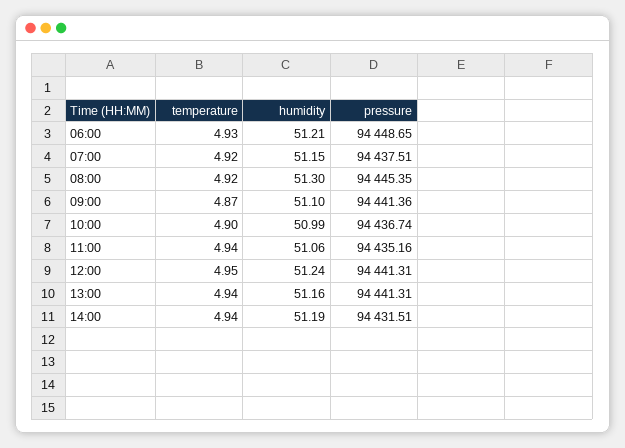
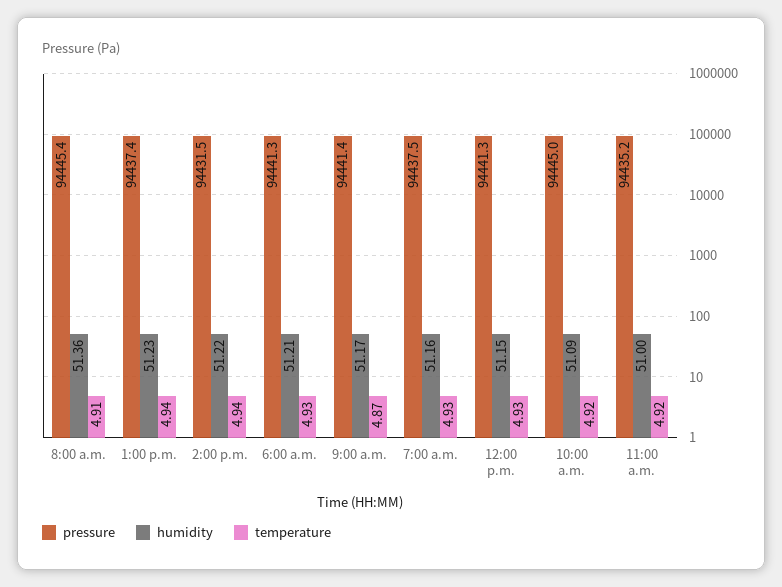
  {
    "temperature": {
      "06:00": 4.93,
-     "07:00": 4.92,
+     "07:00": 4.93,
-     "08:00": 4.92,
+     "08:00": 4.91,
      "09:00": 4.87,
-     "10:00": 4.9,
+     "10:00": 4.92,
-     "11:00": 4.94,
+     "11:00": 4.92,
-     "12:00": 4.95,
+     "12:00": 4.93,
      "13:00": 4.94,
      "14:00": 4.94
    },
    "humidity": {
      "06:00": 51.21,
-     "07:00": 51.15,
+     "07:00": 51.16,
-     "08:00": 51.3,
+     "08:00": 51.36,
-     "09:00": 51.1,
+     "09:00": 51.17,
-     "10:00": 50.99,
+     "10:00": 51.09,
-     "11:00": 51.06,
+     "11:00": 51,
-     "12:00": 51.24,
+     "12:00": 51.15,
-     "13:00": 51.16,
+     "13:00": 51.23,
-     "14:00": 51.19
+     "14:00": 51.22
    },
    "pressure": {
-     "06:00": 94448.65,
+     "06:00": 94441.3,
      "07:00": 94437.51,
      "08:00": 94445.35,
      "09:00": 94441.36,
-     "10:00": 94436.74,
+     "10:00": 94445,
      "11:00": 94435.16,
      "12:00": 94441.31,
-     "13:00": 94441.31,
+     "13:00": 94437.4,
      "14:00": 94431.51
    }
  }

